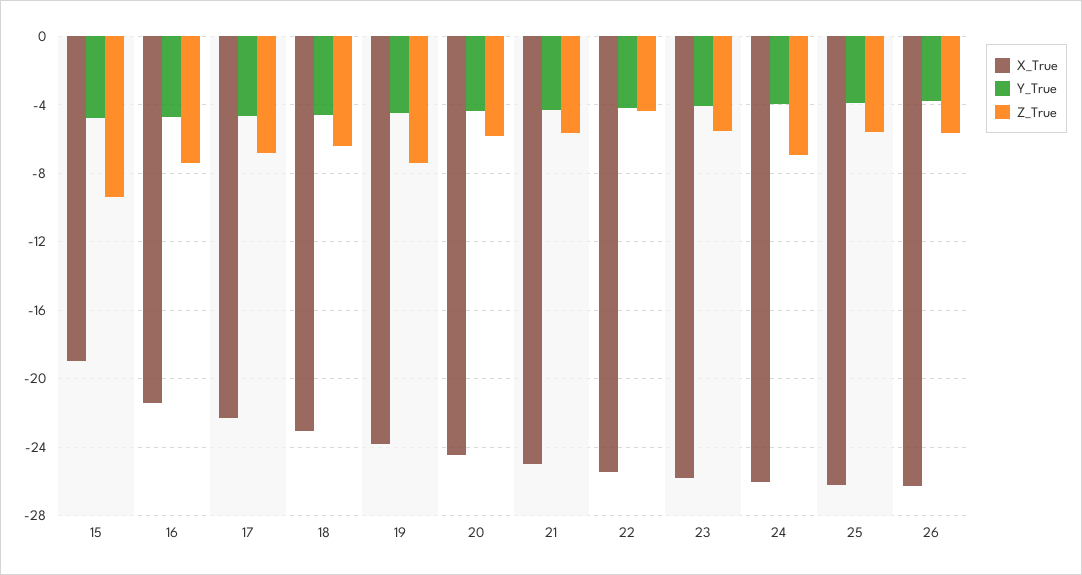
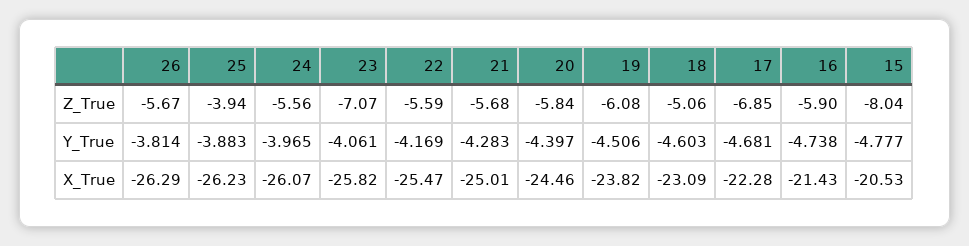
  {
    "X_True": {
-     "15": -19,
+     "15": -20.53,
      "16": -21.43,
      "17": -22.28,
      "18": -23.09,
      "19": -23.82,
      "20": -24.46,
      "21": -25.01,
      "22": -25.47,
      "23": -25.82,
      "24": -26.07,
      "25": -26.23,
      "26": -26.29
    },
    "Y_True": {
      "15": -4.777,
      "16": -4.738,
      "17": -4.681,
      "18": -4.603,
      "19": -4.506,
      "20": -4.397,
      "21": -4.283,
      "22": -4.169,
      "23": -4.061,
      "24": -3.965,
      "25": -3.883,
      "26": -3.814
    },
    "Z_True": {
-     "15": -9.5,
+     "15": -8.04,
-     "16": -7.5,
+     "16": -5.9,
      "17": -6.85,
-     "18": -6.5,
+     "18": -5.06,
-     "19": -7.5,
+     "19": -6.08,
      "20": -5.84,
      "21": -5.68,
-     "22": -4.5,
+     "22": -5.59,
-     "23": -5.5,
+     "23": -7.07,
-     "24": -7,
+     "24": -5.56,
-     "25": -5.5,
+     "25": -3.94,
      "26": -5.67
    }
  }

